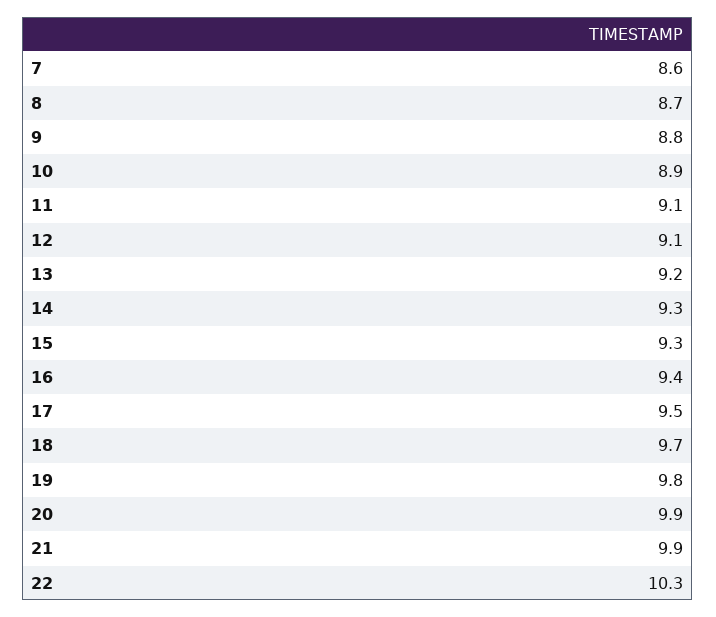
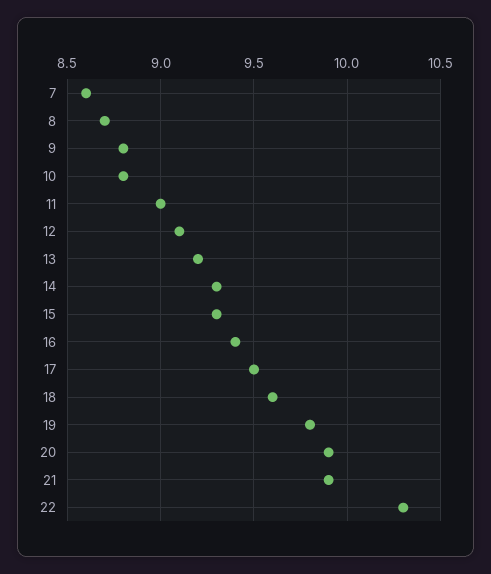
  {
    "7": 8.6,
    "8": 8.7,
    "9": 8.8,
-   "10": 8.9,
+   "10": 8.8,
-   "11": 9.1,
+   "11": 9,
    "12": 9.1,
    "13": 9.2,
    "14": 9.3,
    "15": 9.3,
    "16": 9.4,
    "17": 9.5,
-   "18": 9.7,
+   "18": 9.6,
    "19": 9.8,
    "20": 9.9,
    "21": 9.9,
    "22": 10.3
  }

